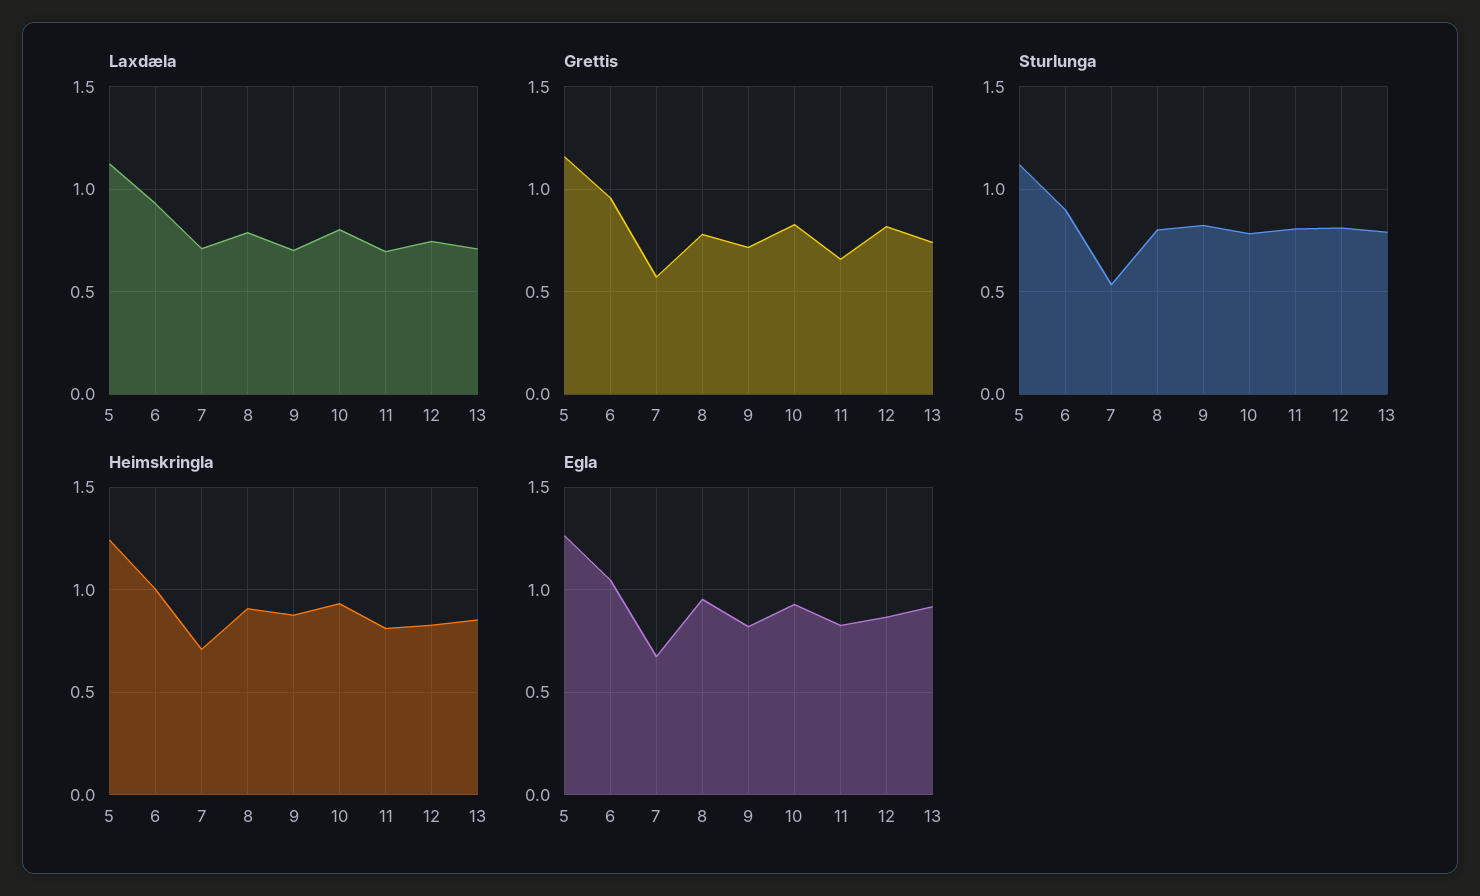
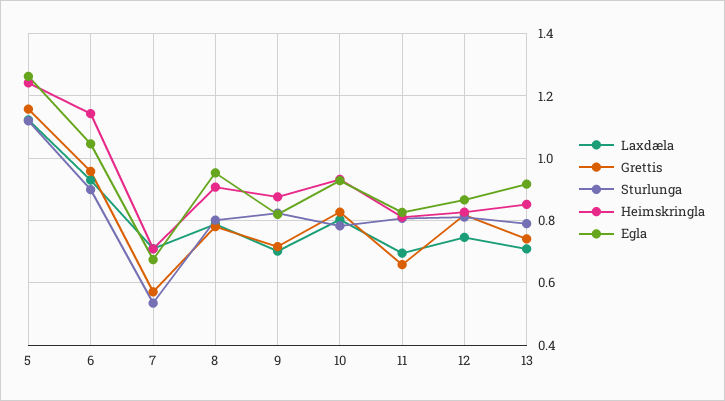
  {
    "Laxdæla": {
      "5": 1.12,
      "6": 0.94,
      "7": 0.72,
      "8": 0.78,
      "9": 0.7,
      "10": 0.8,
      "11": 0.7,
      "12": 0.74,
      "13": 0.7
    },
    "Grettis": {
      "5": 1.16,
      "6": 0.96,
      "7": 0.58,
      "8": 0.78,
      "9": 0.72,
      "10": 0.82,
      "11": 0.66,
      "12": 0.82,
      "13": 0.74
    },
    "Sturlunga": {
      "5": 1.12,
      "6": 0.9,
      "7": 0.54,
      "8": 0.8,
      "9": 0.82,
      "10": 0.78,
      "11": 0.8,
      "12": 0.82,
      "13": 0.8
    },
    "Heimskringla": {
      "5": 1.24,
-     "6": 1,
+     "6": 1.14,
      "7": 0.7,
      "8": 0.9,
      "9": 0.88,
      "10": 0.94,
      "11": 0.82,
      "12": 0.82,
      "13": 0.86
    },
    "Egla": {
      "5": 1.26,
      "6": 1.04,
      "7": 0.68,
      "8": 0.96,
      "9": 0.82,
      "10": 0.92,
      "11": 0.82,
      "12": 0.86,
      "13": 0.92
    }
  }

